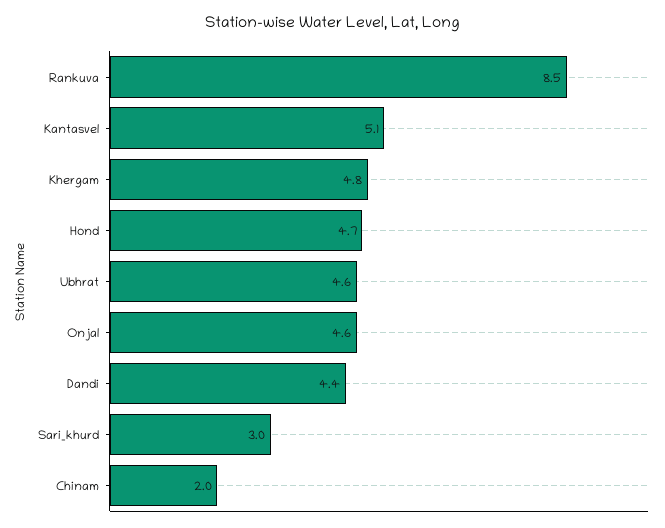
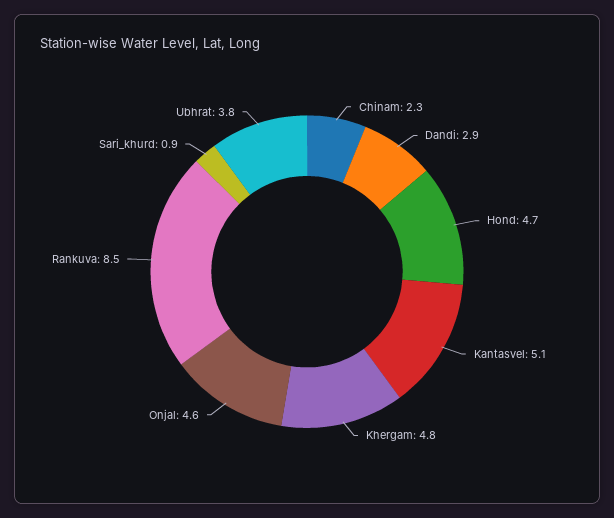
  {
    "Rankuva": 8.5,
    "Kantasvel": 5.1,
    "Khergam": 4.8,
    "Hond": 4.7,
-   "Ubhrat": 4.6,
+   "Ubhrat": 3.8,
    "Onjal": 4.6,
-   "Dandi": 4.4,
+   "Dandi": 2.9,
-   "Sari_khurd": 3,
+   "Sari_khurd": 0.9,
-   "Chinam": 2
+   "Chinam": 2.3
  }

